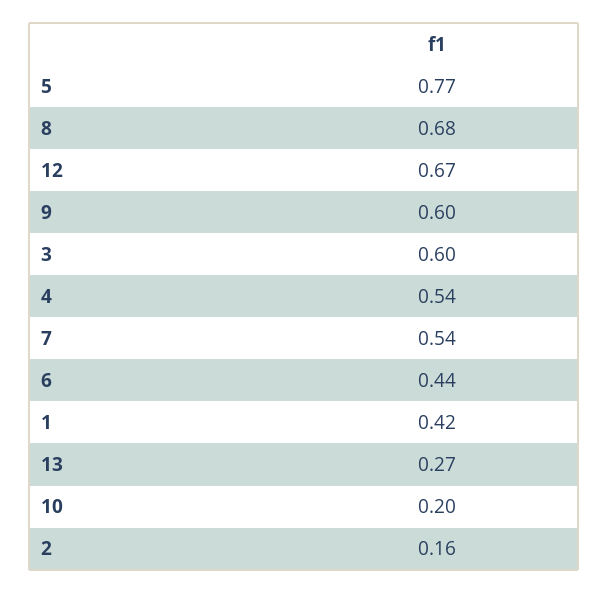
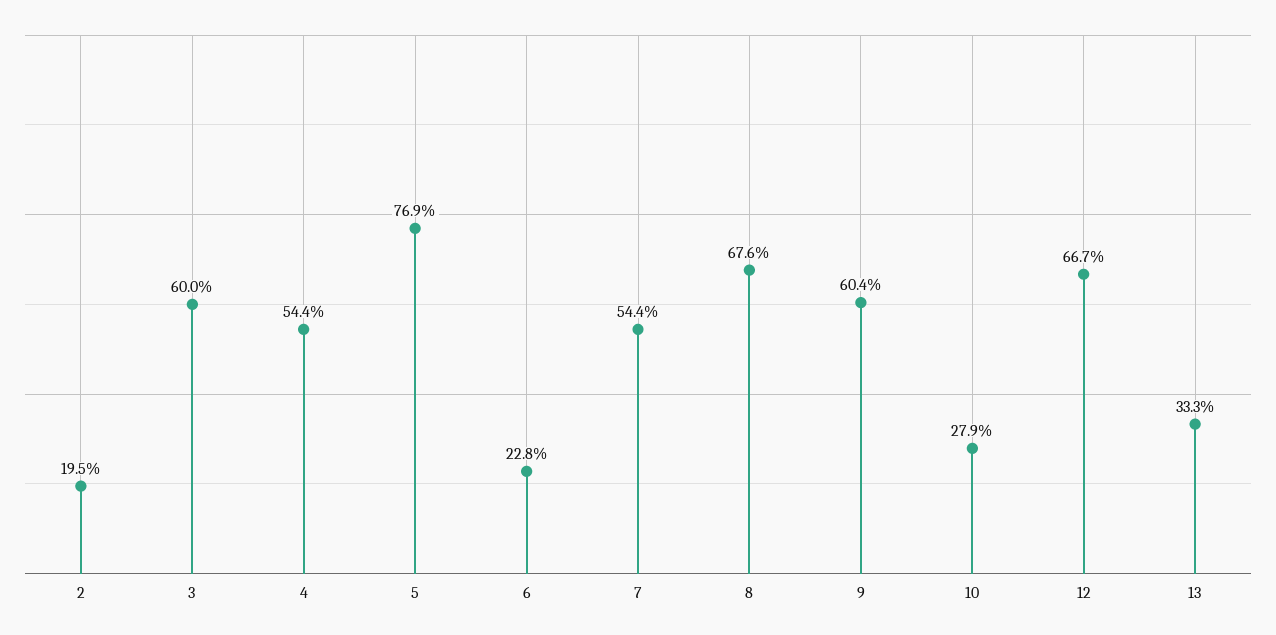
  {
    "5": 0.769,
    "8": 0.676,
    "12": 0.667,
    "9": 0.604,
    "3": 0.6,
    "4": 0.544,
    "7": 0.544,
-   "6": 0.44,
+   "6": 0.228,
-   "1": 0.42,
-   "13": 0.27,
+   "13": 0.333,
-   "10": 0.2,
+   "10": 0.279,
-   "2": 0.16
+   "2": 0.195
  }

